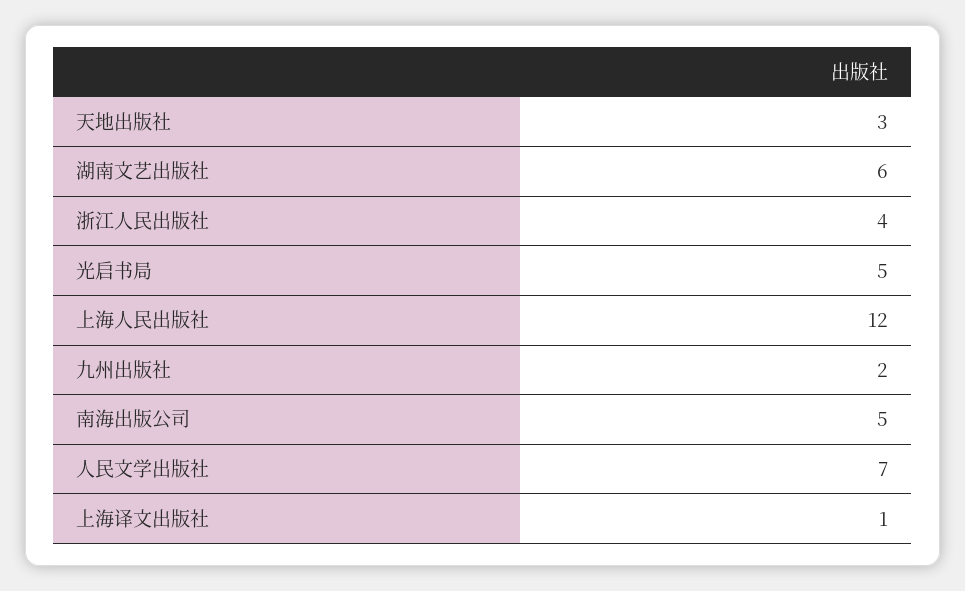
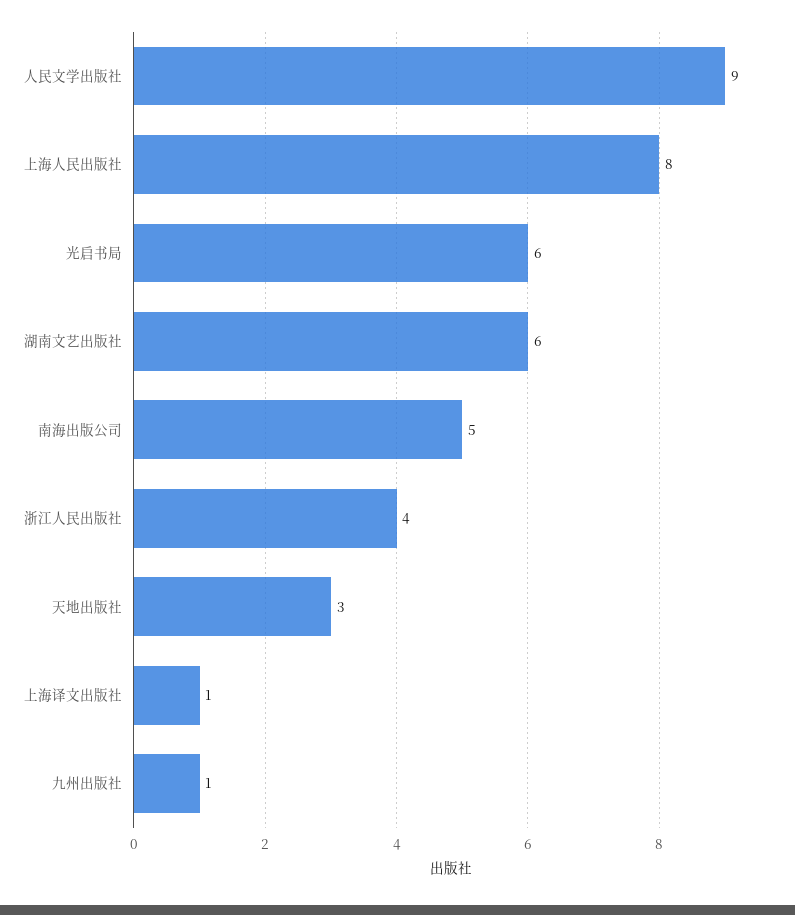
  {
    "天地出版社": 3,
    "湖南文艺出版社": 6,
    "浙江人民出版社": 4,
-   "光启书局": 5,
+   "光启书局": 6,
-   "上海人民出版社": 12,
+   "上海人民出版社": 8,
-   "九州出版社": 2,
+   "九州出版社": 1,
    "南海出版公司": 5,
-   "人民文学出版社": 7,
+   "人民文学出版社": 9,
    "上海译文出版社": 1
  }

